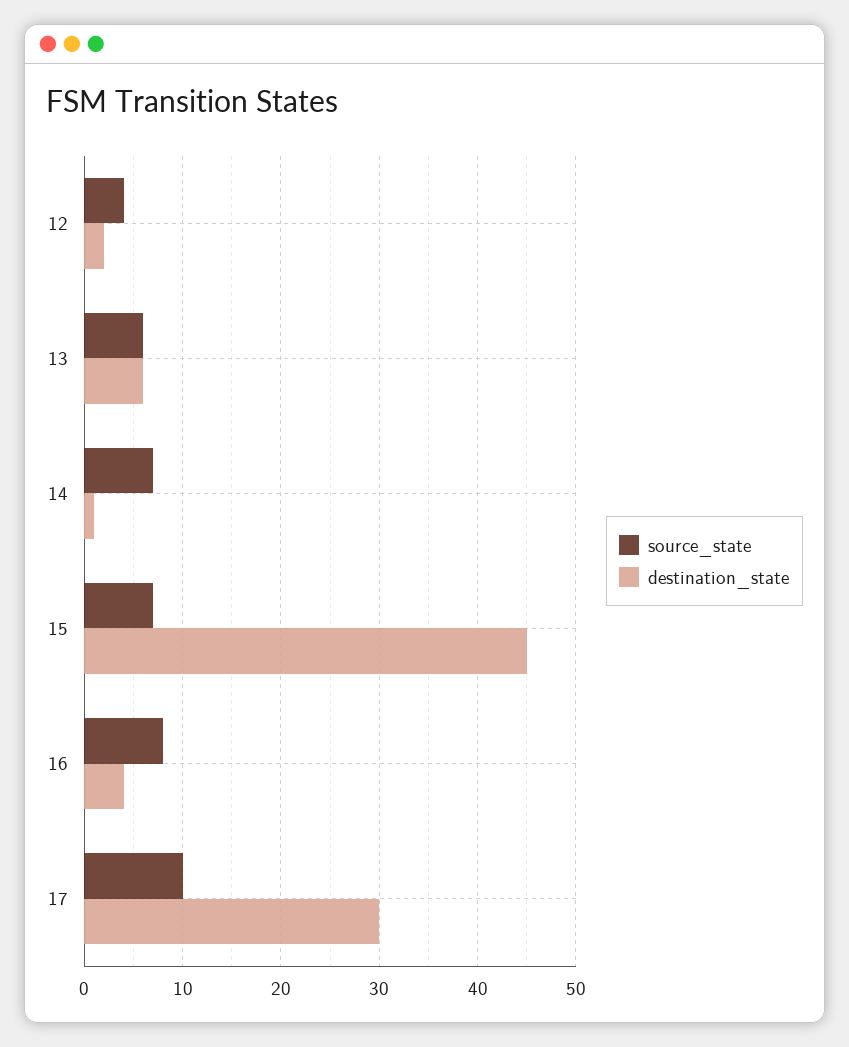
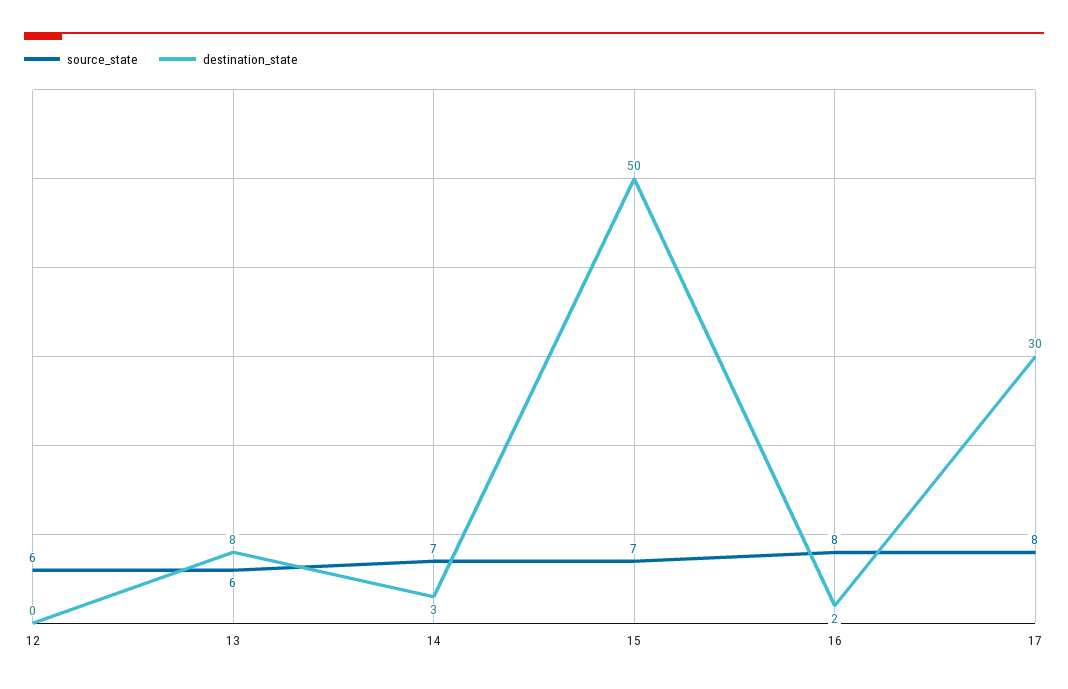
  {
    "source_state": {
-     "12": 4,
+     "12": 6,
      "13": 6,
      "14": 7,
      "15": 7,
      "16": 8,
-     "17": 10
+     "17": 8
    },
    "destination_state": {
-     "12": 2,
+     "12": 0,
-     "13": 6,
+     "13": 8,
-     "14": 1,
+     "14": 3,
-     "15": 45,
+     "15": 50,
-     "16": 4,
+     "16": 2,
      "17": 30
    }
  }

